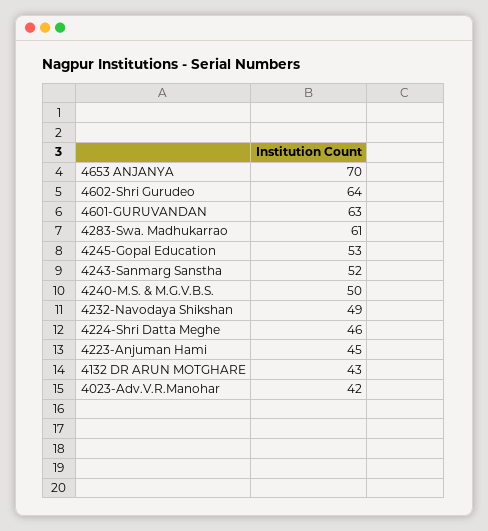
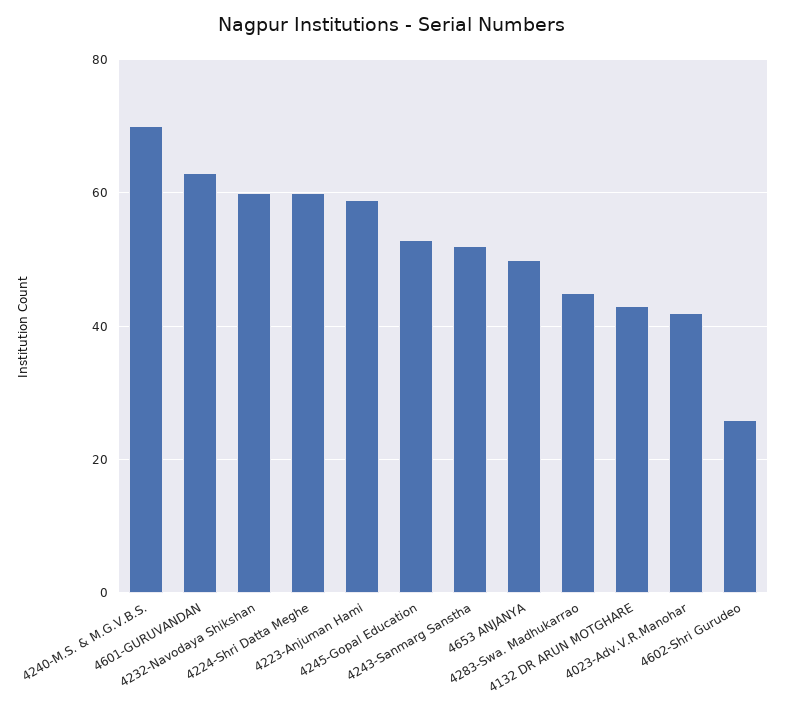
  {
-   "4653 ANJANYA": 70,
+   "4653 ANJANYA": 50,
-   "4602-Shri Gurudeo": 64,
+   "4602-Shri Gurudeo": 25,
    "4601-GURUVANDAN": 63,
-   "4283-Swa. Madhukarrao": 61,
+   "4283-Swa. Madhukarrao": 45,
    "4245-Gopal Education": 53,
    "4243-Sanmarg Sanstha": 52,
-   "4240-M.S. & M.G.V.B.S.": 50,
+   "4240-M.S. & M.G.V.B.S.": 70,
-   "4232-Navodaya Shikshan": 49,
+   "4232-Navodaya Shikshan": 60,
-   "4224-Shri Datta Meghe": 46,
+   "4224-Shri Datta Meghe": 60,
-   "4223-Anjuman Hami": 45,
+   "4223-Anjuman Hami": 60,
    "4132 DR ARUN MOTGHARE": 43,
    "4023-Adv.V.R.Manohar": 42
  }

